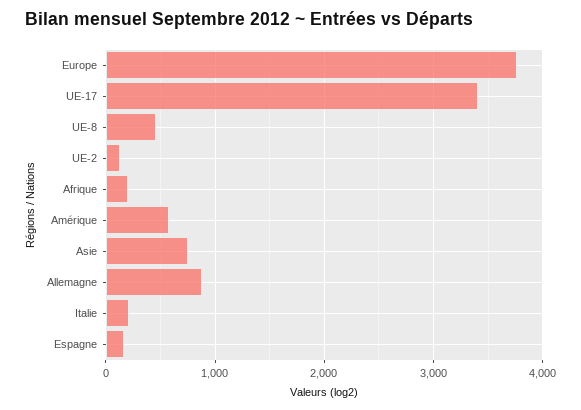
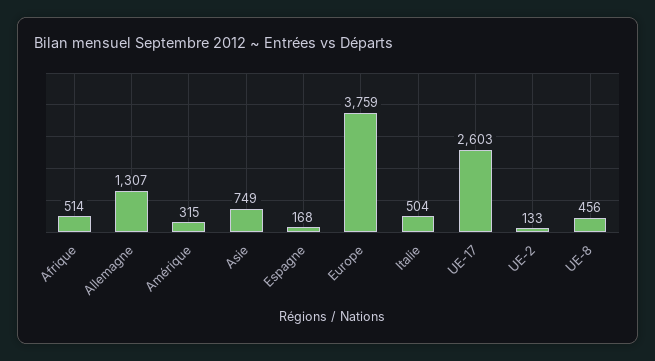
  {
    "Europe": 3759,
-   "UE-17": 3400,
+   "UE-17": 2603,
    "UE-8": 456,
    "UE-2": 133,
-   "Afrique": 200,
+   "Afrique": 514,
-   "Amérique": 600,
+   "Amérique": 315,
    "Asie": 749,
-   "Allemagne": 900,
+   "Allemagne": 1307,
-   "Italie": 200,
+   "Italie": 504,
    "Espagne": 168
  }

